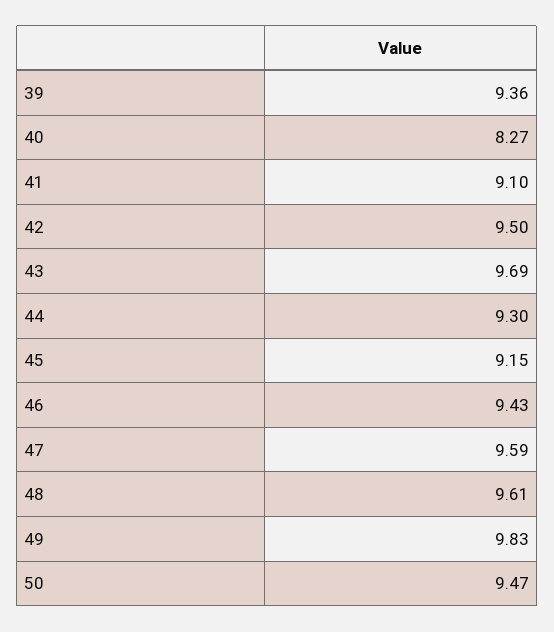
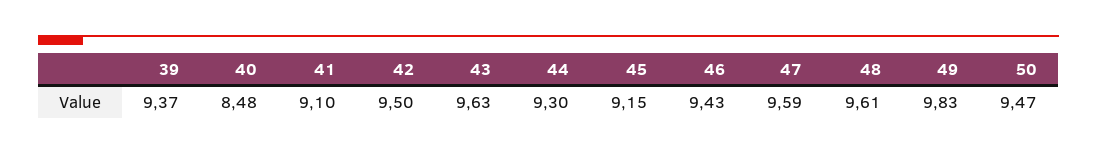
  {
-   "39": 9.36,
+   "39": 9.37,
-   "40": 8.27,
+   "40": 8.48,
    "41": 9.1,
    "42": 9.5,
-   "43": 9.69,
+   "43": 9.63,
    "44": 9.3,
    "45": 9.15,
    "46": 9.43,
    "47": 9.59,
    "48": 9.61,
    "49": 9.83,
    "50": 9.47
  }

